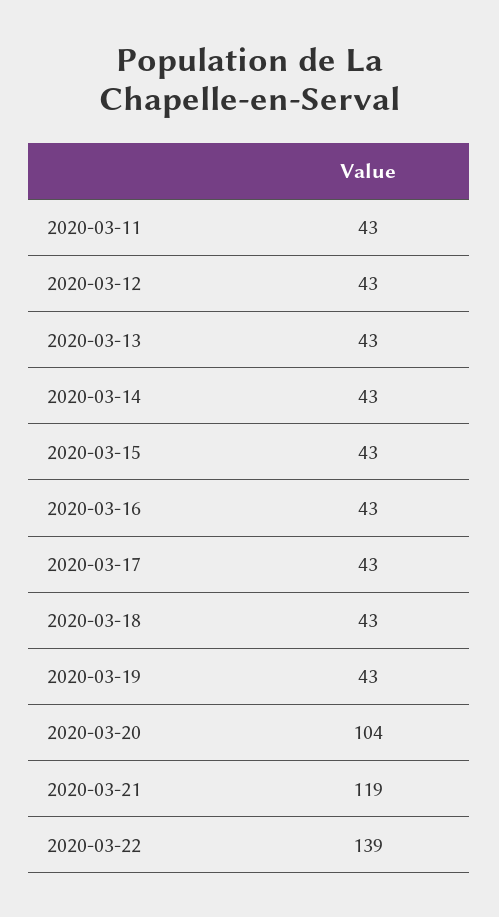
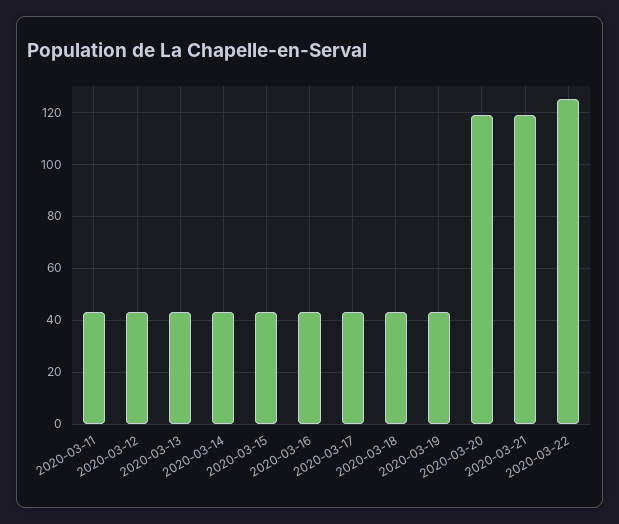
  {
    "2020-03-11": 43,
    "2020-03-12": 43,
    "2020-03-13": 43,
    "2020-03-14": 43,
    "2020-03-15": 43,
    "2020-03-16": 43,
    "2020-03-17": 43,
    "2020-03-18": 43,
    "2020-03-19": 43,
-   "2020-03-20": 104,
+   "2020-03-20": 120,
    "2020-03-21": 119,
-   "2020-03-22": 139
+   "2020-03-22": 125
  }

